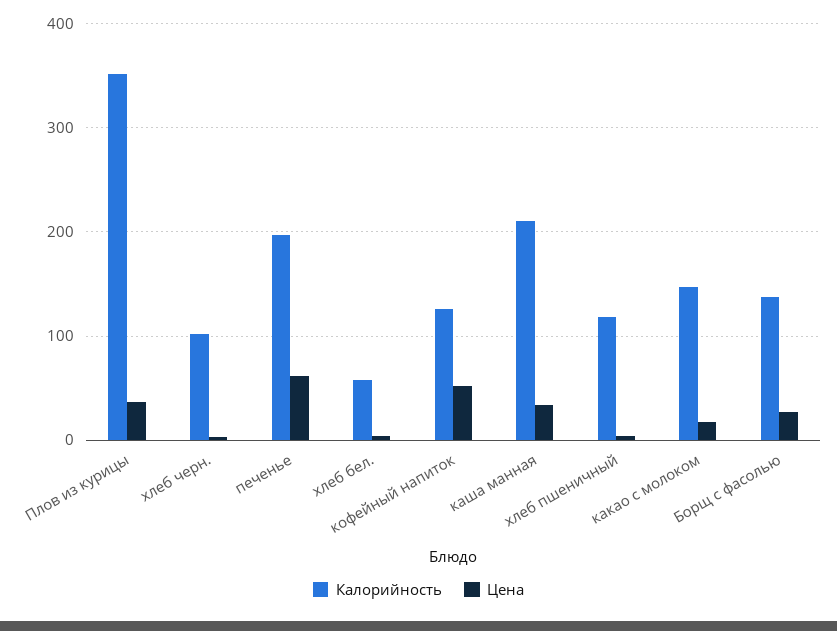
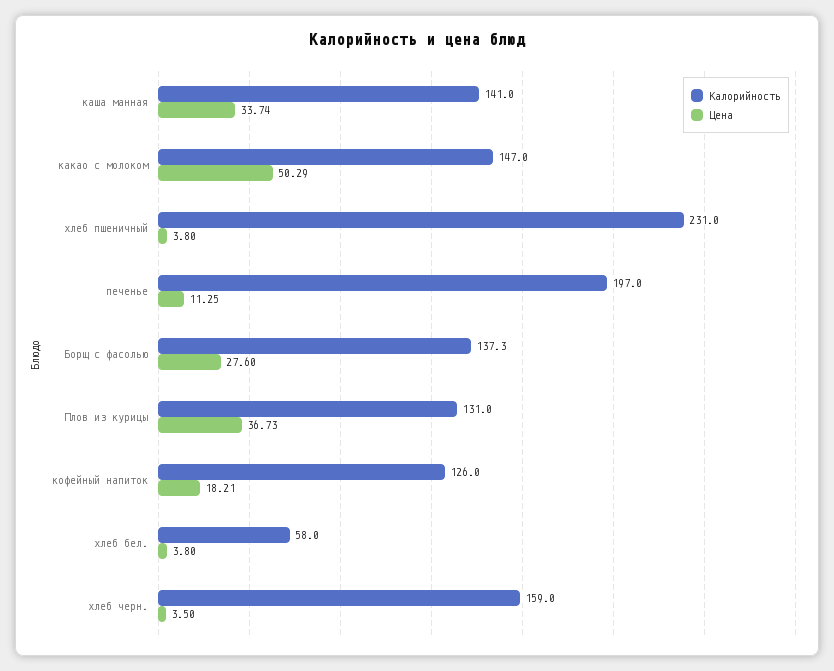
  {
    "Калорийность": {
-     "Плов из курицы": 350,
+     "Плов из курицы": 131,
-     "хлеб черн.": 100,
+     "хлеб черн.": 159,
      "печенье": 197,
      "хлеб бел.": 58,
      "кофейный напиток": 126,
-     "каша манная": 210,
+     "каша манная": 141,
-     "хлеб пшеничный": 120,
+     "хлеб пшеничный": 231,
      "какао с молоком": 147,
      "Борщ с фасолью": 137.3
    },
    "Цена": {
      "Плов из курицы": 36.73,
      "хлеб черн.": 3.5,
-     "печенье": 60,
+     "печенье": 11.25,
      "хлеб бел.": 3.8,
-     "кофейный напиток": 50,
+     "кофейный напиток": 18.21,
      "каша манная": 33.74,
      "хлеб пшеничный": 3.8,
-     "какао с молоком": 20,
+     "какао с молоком": 50.29,
      "Борщ с фасолью": 27.6
    }
  }

